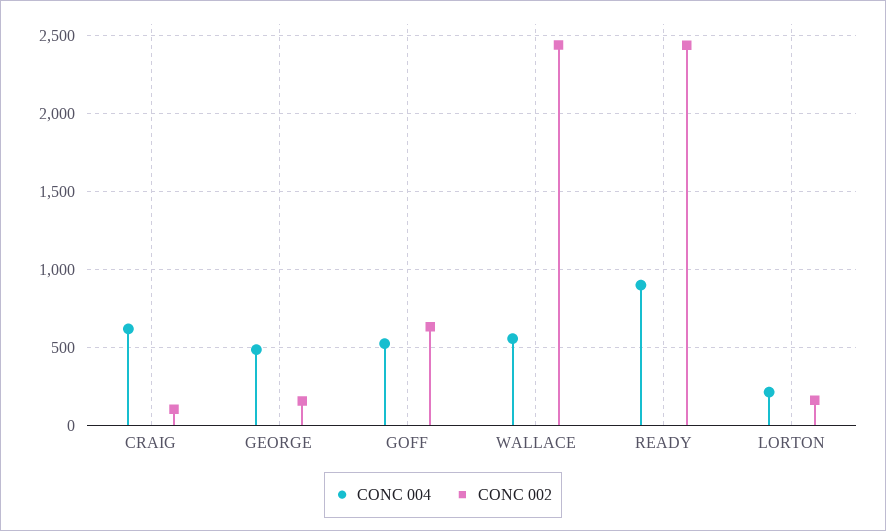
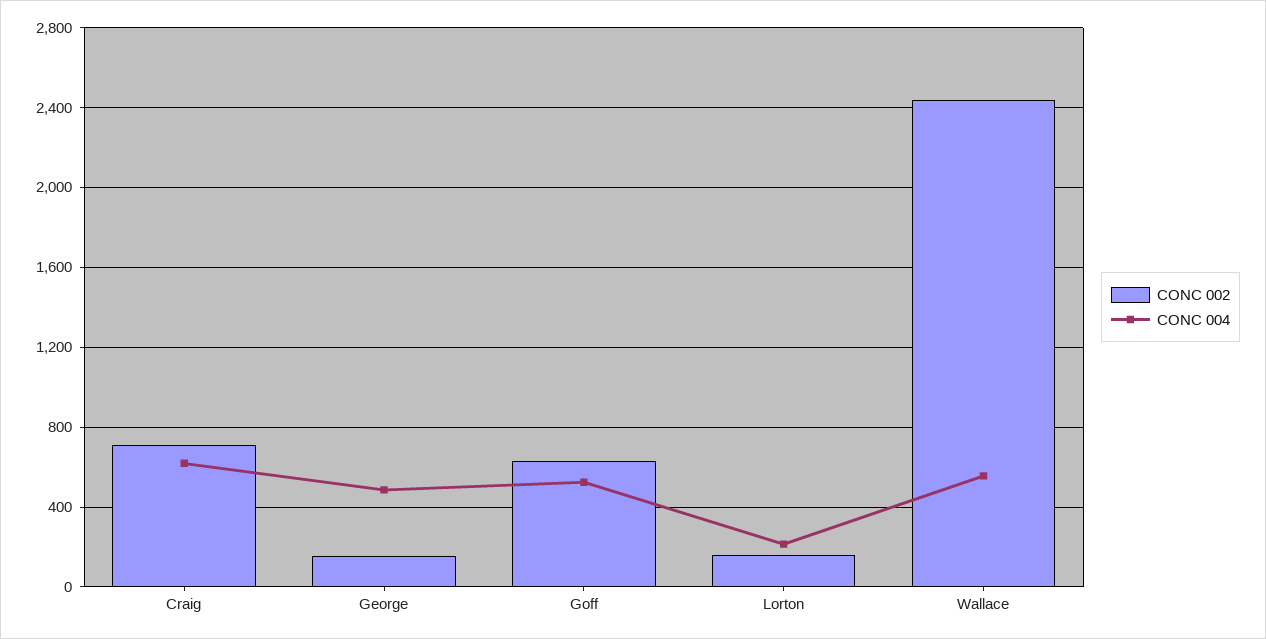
  {
    "CONC 004": {
      "CRAIG": 600,
      "GEORGE": 500,
      "GOFF": 500,
      "WALLACE": 550,
-     "READY": 900,
      "LORTON": 200
    },
    "CONC 002": {
-     "CRAIG": 100,
+     "CRAIG": 700,
      "GEORGE": 150,
      "GOFF": 650,
      "WALLACE": 2450,
-     "READY": 2450,
      "LORTON": 150
    }
  }

